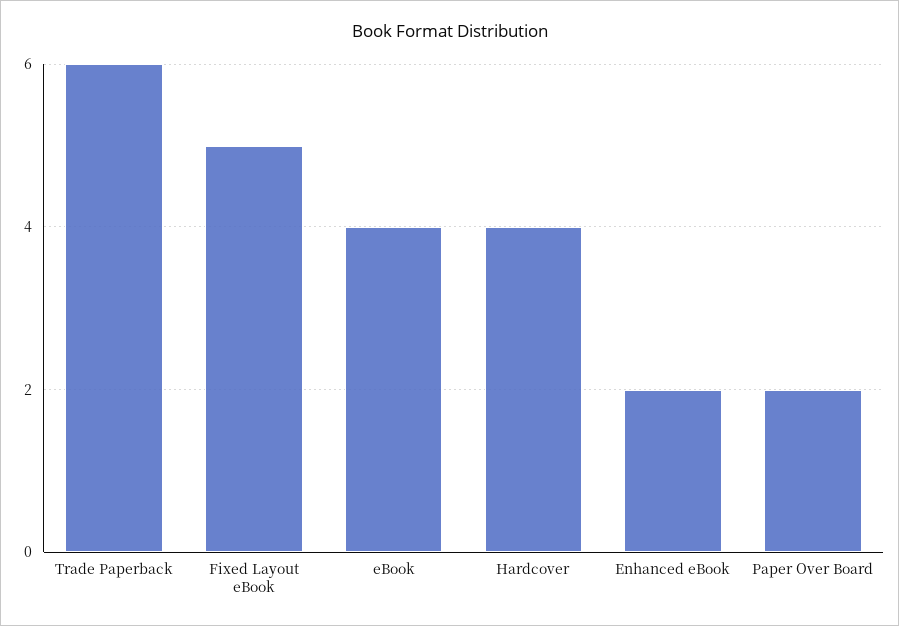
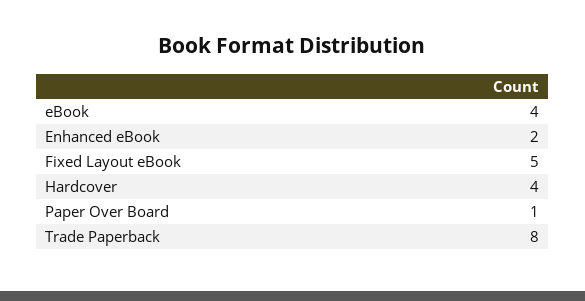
  {
-   "Trade Paperback": 6,
+   "Trade Paperback": 8,
    "Fixed Layout eBook": 5,
    "eBook": 4,
    "Hardcover": 4,
    "Enhanced eBook": 2,
-   "Paper Over Board": 2
+   "Paper Over Board": 1
  }

